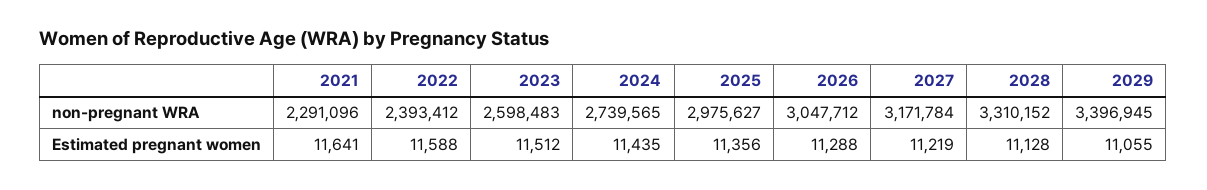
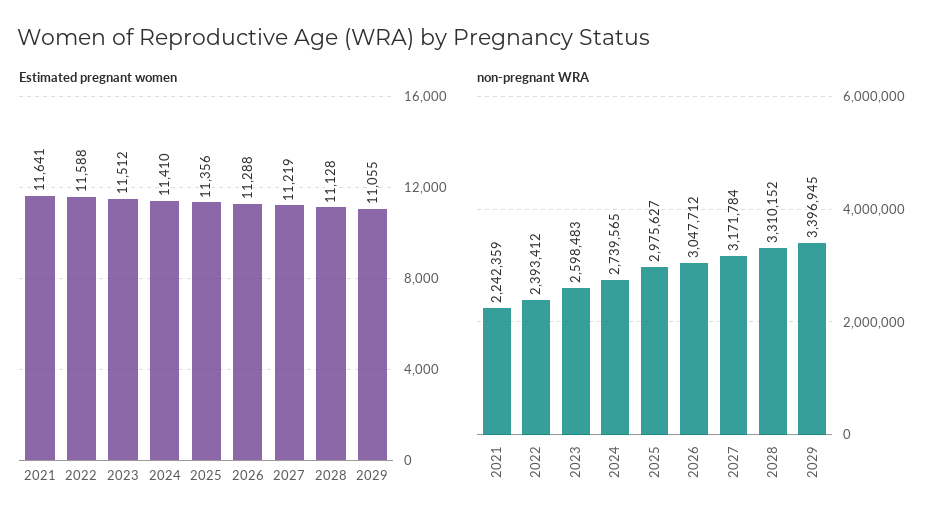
  {
    "non-pregnant WRA": {
-     "2021": 2291096,
+     "2021": 2242359,
      "2022": 2393412,
      "2023": 2598483,
      "2024": 2739565,
      "2025": 2975627,
      "2026": 3047712,
      "2027": 3171784,
      "2028": 3310152,
      "2029": 3396945
    },
    "Estimated pregnant women": {
      "2021": 11641,
      "2022": 11588,
      "2023": 11512,
-     "2024": 11435,
+     "2024": 11410,
      "2025": 11356,
      "2026": 11288,
      "2027": 11219,
      "2028": 11128,
      "2029": 11055
    }
  }

